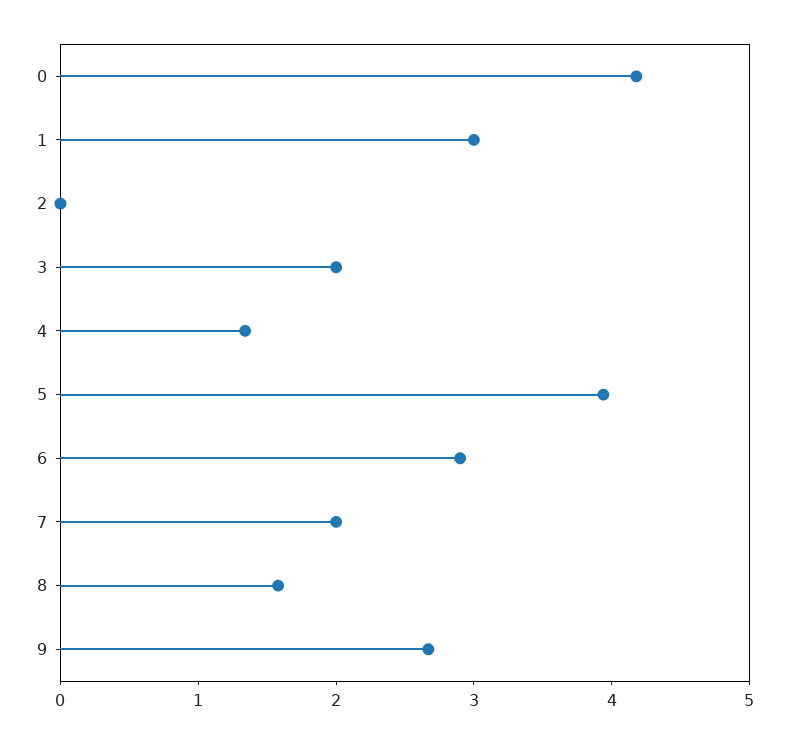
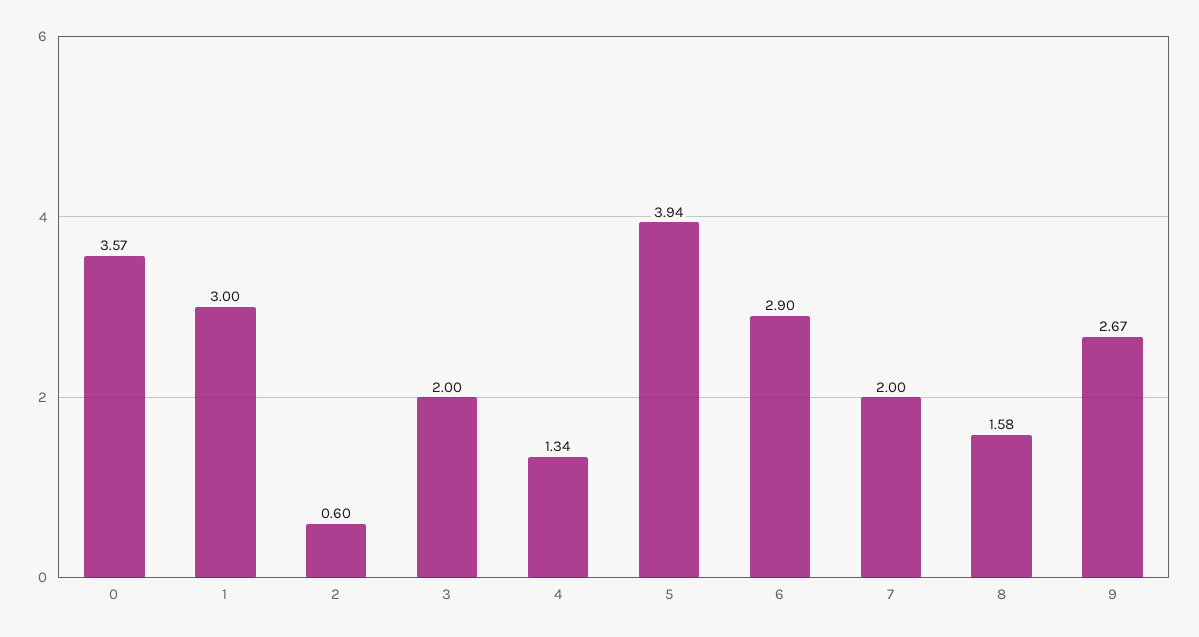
  {
-   "0": 4.2,
+   "0": 3.57,
    "1": 3,
-   "2": 0,
+   "2": 0.6,
    "3": 2,
    "4": 1.34,
    "5": 3.94,
    "6": 2.9,
    "7": 2,
    "8": 1.58,
    "9": 2.67
  }

